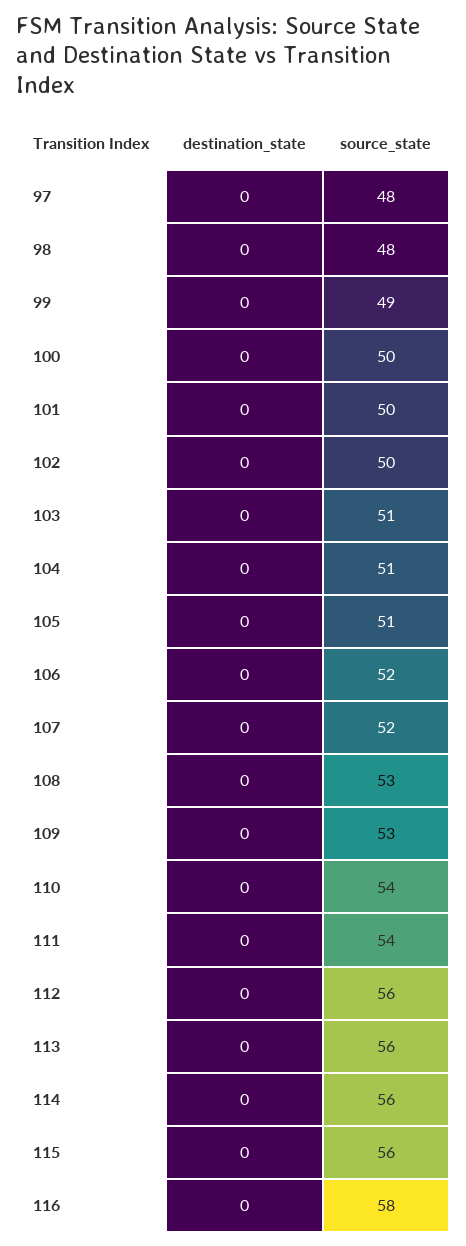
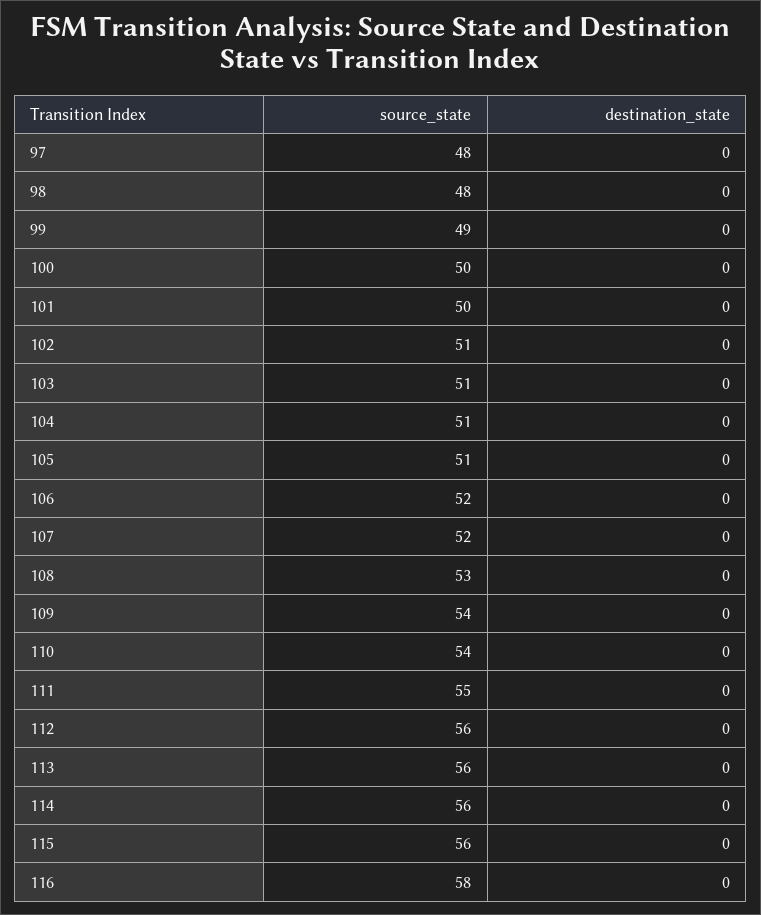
  {
    "destination_state": {
      "97": 0,
      "98": 0,
      "99": 0,
      "100": 0,
      "101": 0,
      "102": 0,
      "103": 0,
      "104": 0,
      "105": 0,
      "106": 0,
      "107": 0,
      "108": 0,
      "109": 0,
      "110": 0,
      "111": 0,
      "112": 0,
      "113": 0,
      "114": 0,
      "115": 0,
      "116": 0
    },
    "source_state": {
      "97": 48,
      "98": 48,
      "99": 49,
      "100": 50,
      "101": 50,
-     "102": 50,
+     "102": 51,
      "103": 51,
      "104": 51,
      "105": 51,
      "106": 52,
      "107": 52,
      "108": 53,
-     "109": 53,
+     "109": 54,
      "110": 54,
-     "111": 54,
+     "111": 55,
      "112": 56,
      "113": 56,
      "114": 56,
      "115": 56,
      "116": 58
    }
  }

